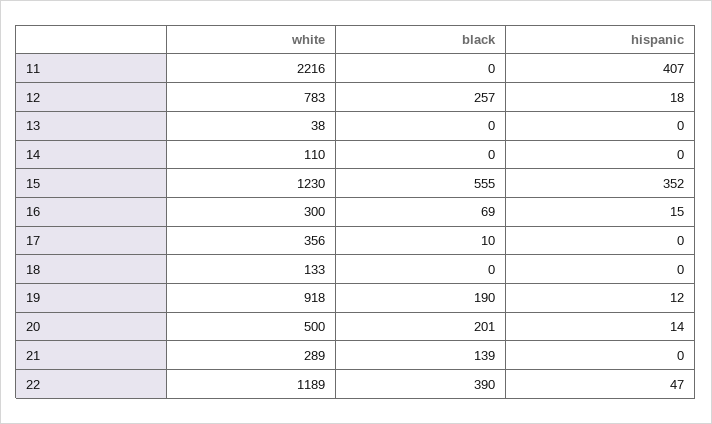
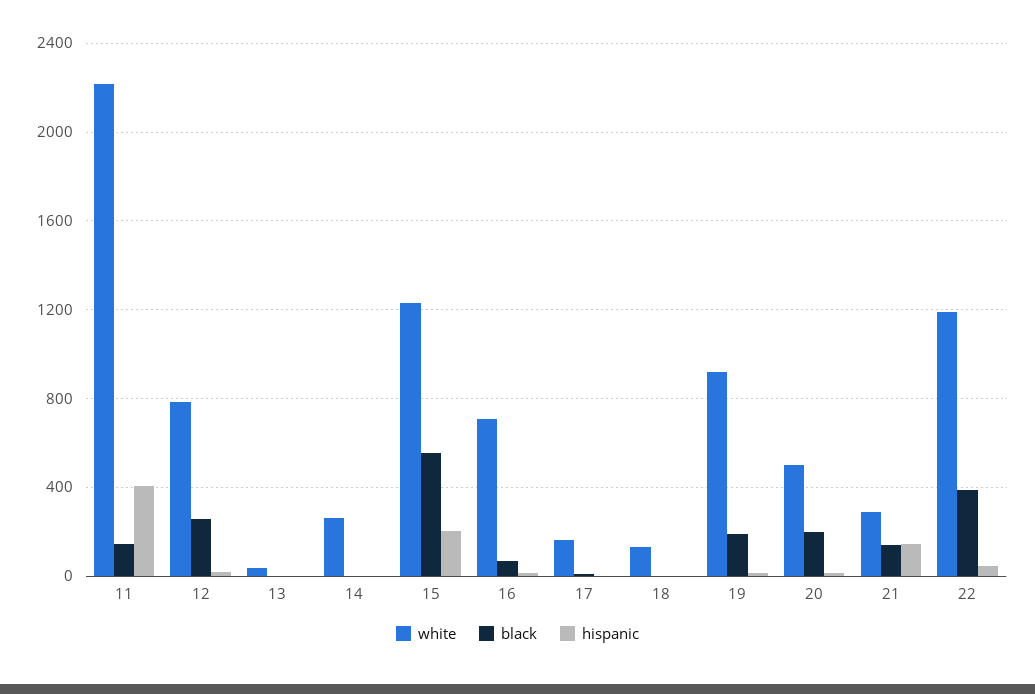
  {
    "white": {
      "11": 2216,
      "12": 783,
      "13": 38,
-     "14": 110,
+     "14": 250,
      "15": 1230,
-     "16": 300,
+     "16": 700,
-     "17": 356,
+     "17": 150,
      "18": 133,
      "19": 918,
      "20": 500,
      "21": 289,
      "22": 1189
    },
    "black": {
-     "11": 0,
+     "11": 150,
      "12": 257,
      "13": 0,
      "14": 0,
      "15": 555,
      "16": 69,
      "17": 10,
      "18": 0,
      "19": 190,
      "20": 201,
      "21": 139,
      "22": 390
    },
    "hispanic": {
      "11": 407,
      "12": 18,
      "13": 0,
      "14": 0,
-     "15": 352,
+     "15": 200,
      "16": 15,
      "17": 0,
      "18": 0,
      "19": 12,
      "20": 14,
-     "21": 0,
+     "21": 150,
      "22": 47
    }
  }

